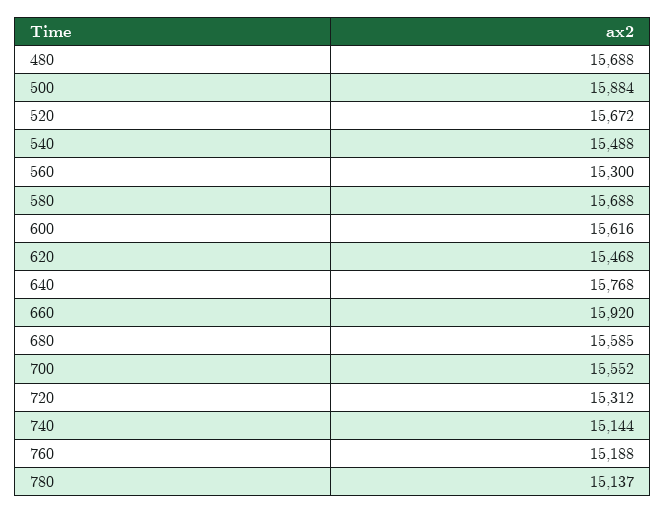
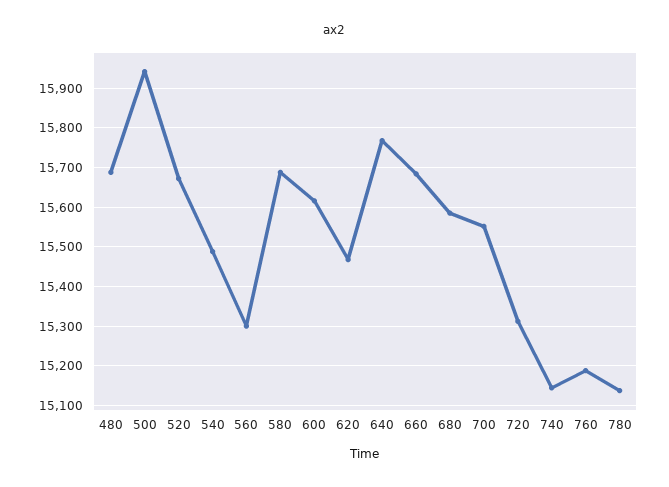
  {
    "480": 15688,
-   "500": 15884,
+   "500": 15940,
    "520": 15672,
    "540": 15488,
    "560": 15300,
    "580": 15688,
    "600": 15616,
    "620": 15468,
    "640": 15768,
-   "660": 15920,
+   "660": 15680,
    "680": 15585,
    "700": 15552,
    "720": 15312,
    "740": 15144,
    "760": 15188,
    "780": 15137
  }

